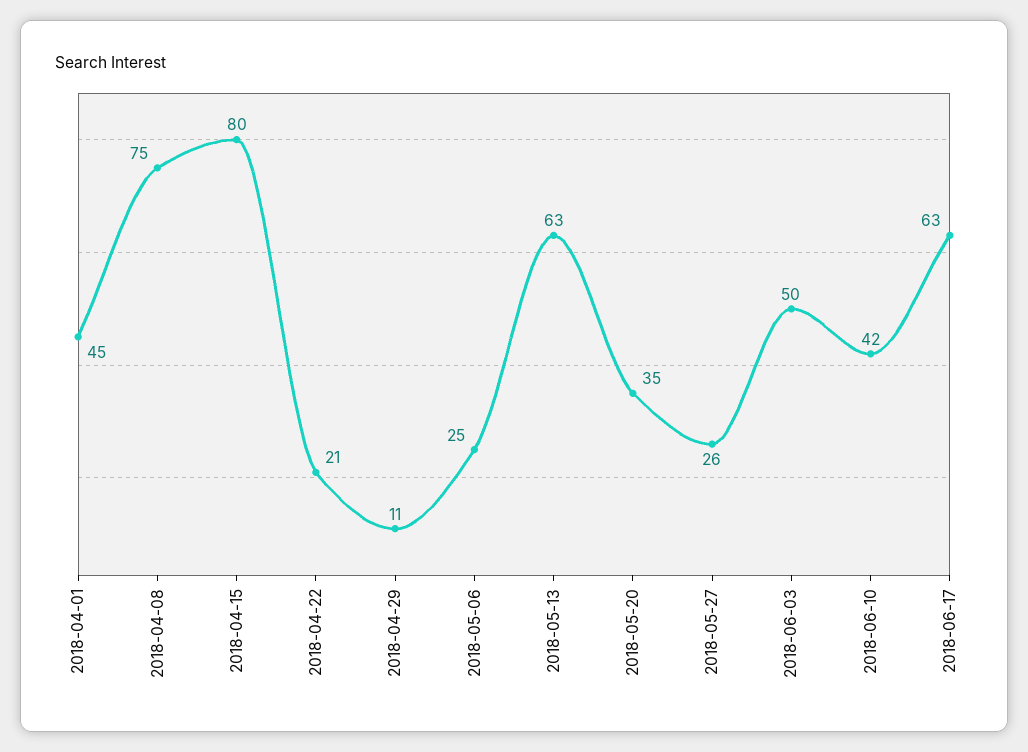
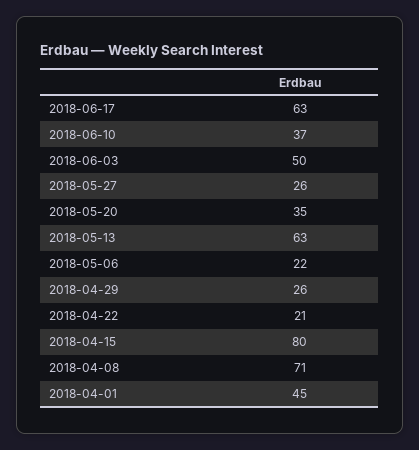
  {
    "2018-04-01": 45,
-   "2018-04-08": 75,
+   "2018-04-08": 71,
    "2018-04-15": 80,
    "2018-04-22": 21,
-   "2018-04-29": 11,
+   "2018-04-29": 26,
-   "2018-05-06": 25,
+   "2018-05-06": 22,
    "2018-05-13": 63,
    "2018-05-20": 35,
    "2018-05-27": 26,
    "2018-06-03": 50,
-   "2018-06-10": 42,
+   "2018-06-10": 37,
    "2018-06-17": 63
  }

